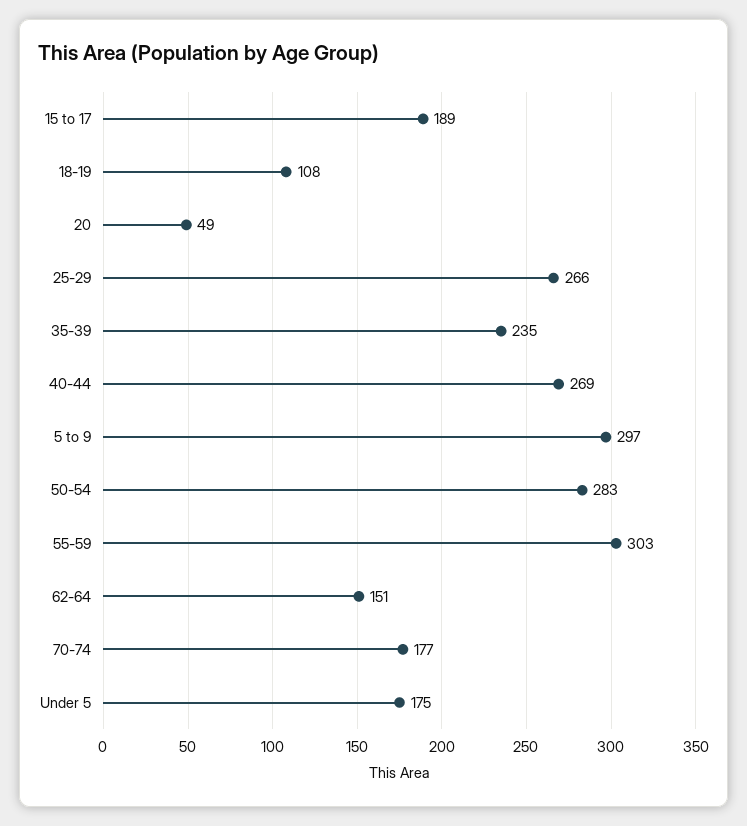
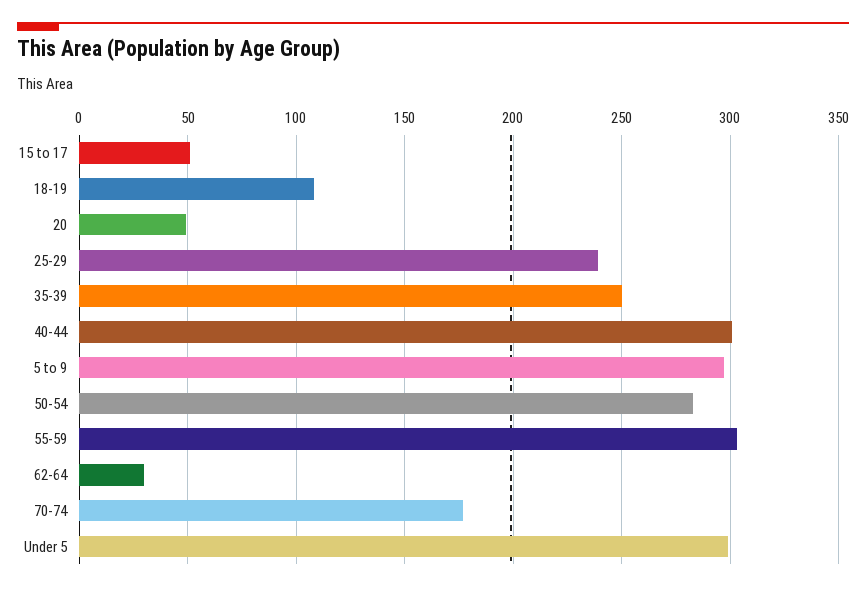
  {
-   "15 to 17": 189,
+   "15 to 17": 50,
    "18-19": 108,
    "20": 49,
-   "25-29": 266,
+   "25-29": 240,
-   "35-39": 235,
+   "35-39": 250,
-   "40-44": 269,
+   "40-44": 300,
    "5 to 9": 297,
    "50-54": 283,
    "55-59": 303,
-   "62-64": 151,
+   "62-64": 30,
    "70-74": 177,
-   "Under 5": 175
+   "Under 5": 300
  }

